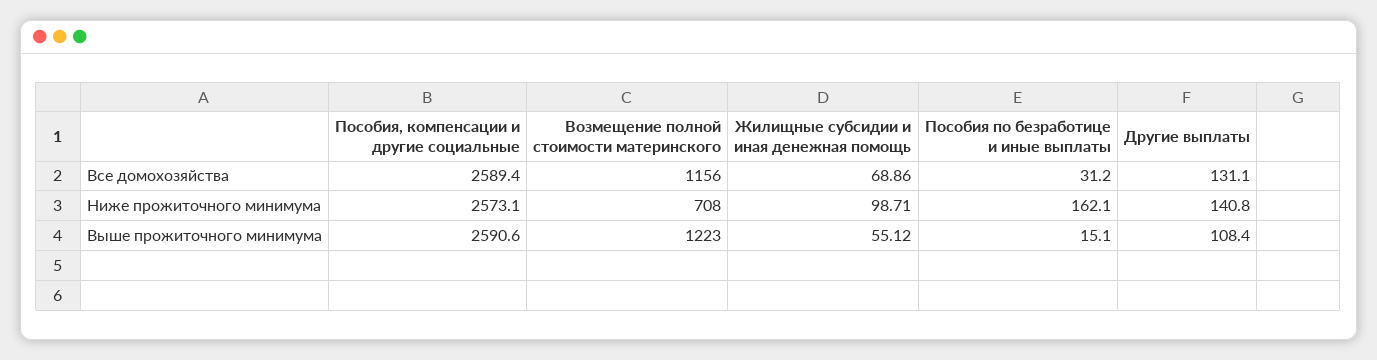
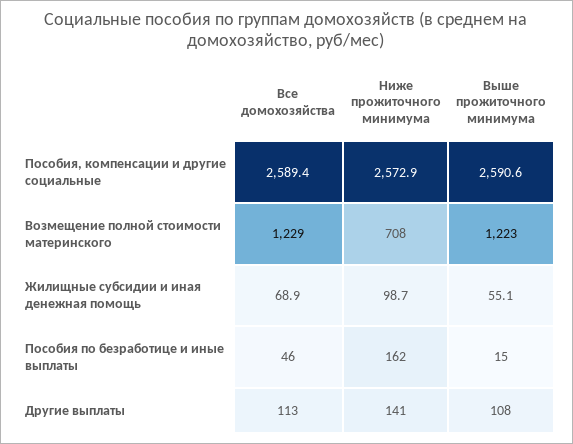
  {
    "Пособия, компенсации и другие социальные": {
      "Все домохозяйства": 2589.4,
-     "Ниже прожиточного минимума": 2573.1,
+     "Ниже прожиточного минимума": 2572.9,
      "Выше прожиточного минимума": 2590.6
    },
    "Возмещение полной стоимости материнского": {
-     "Все домохозяйства": 1156,
+     "Все домохозяйства": 1229,
      "Ниже прожиточного минимума": 708,
      "Выше прожиточного минимума": 1223
    },
    "Жилищные субсидии и иная денежная помощь": {
      "Все домохозяйства": 68.86,
      "Ниже прожиточного минимума": 98.71,
      "Выше прожиточного минимума": 55.12
    },
    "Пособия по безработице и иные выплаты": {
-     "Все домохозяйства": 31.2,
+     "Все домохозяйства": 46,
      "Ниже прожиточного минимума": 162.1,
      "Выше прожиточного минимума": 15.1
    },
    "Другие выплаты": {
-     "Все домохозяйства": 131.1,
+     "Все домохозяйства": 113,
      "Ниже прожиточного минимума": 140.8,
      "Выше прожиточного минимума": 108.4
    }
  }

